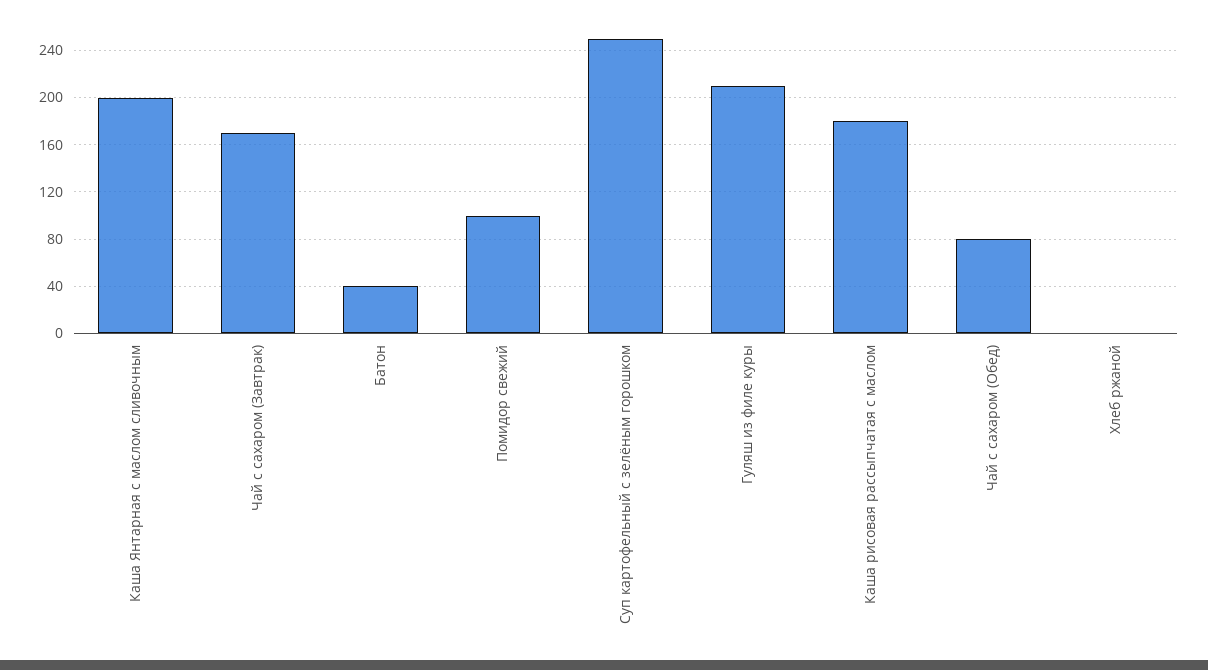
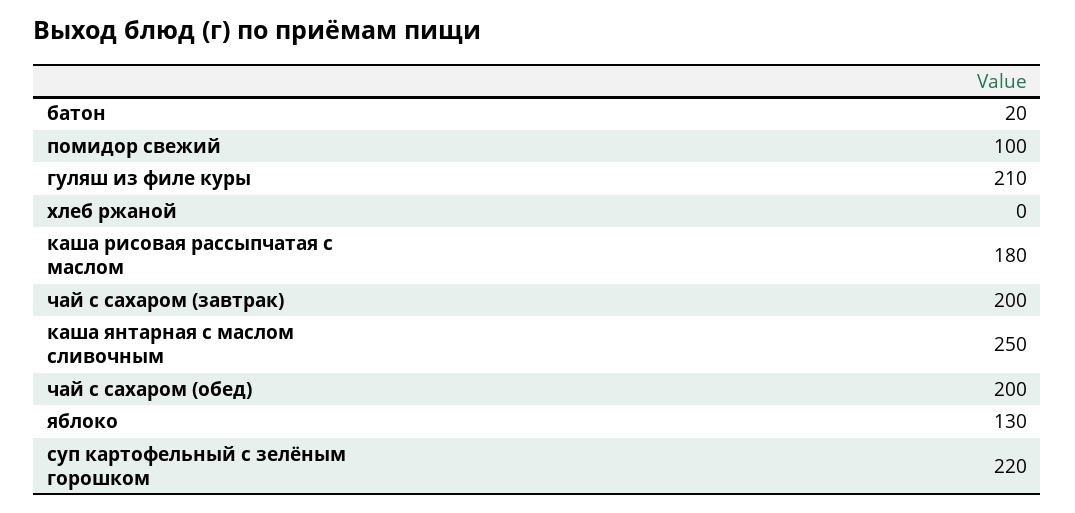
  {
-   "Каша Янтарная с маслом сливочным": 200,
+   "Каша Янтарная с маслом сливочным": 250,
-   "Чай с сахаром (Завтрак)": 170,
+   "Чай с сахаром (Завтрак)": 200,
-   "Батон": 40,
+   "Батон": 20,
    "Помидор свежий": 100,
-   "Суп картофельный с зелёным горошком": 250,
+   "Суп картофельный с зелёным горошком": 220,
    "Гуляш из филе куры": 210,
    "Каша рисовая рассыпчатая с маслом": 180,
-   "Чай с сахаром (Обед)": 80,
+   "Чай с сахаром (Обед)": 200,
-   "Хлеб ржаной": 0
+   "Хлеб ржаной": 0,
+   "яблоко": 130
  }

